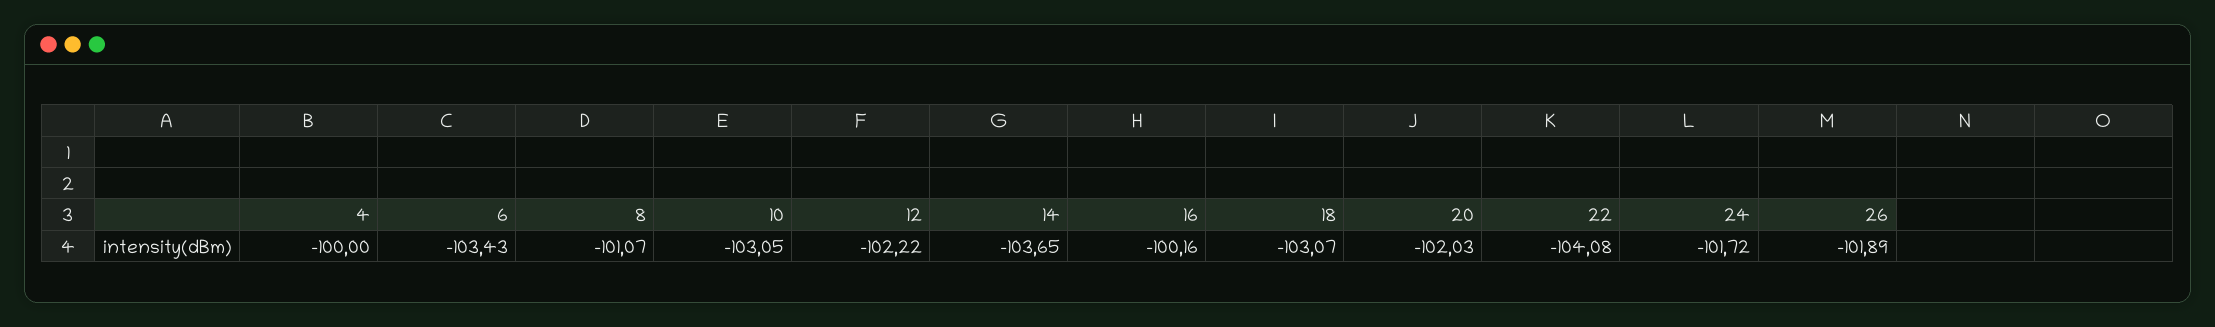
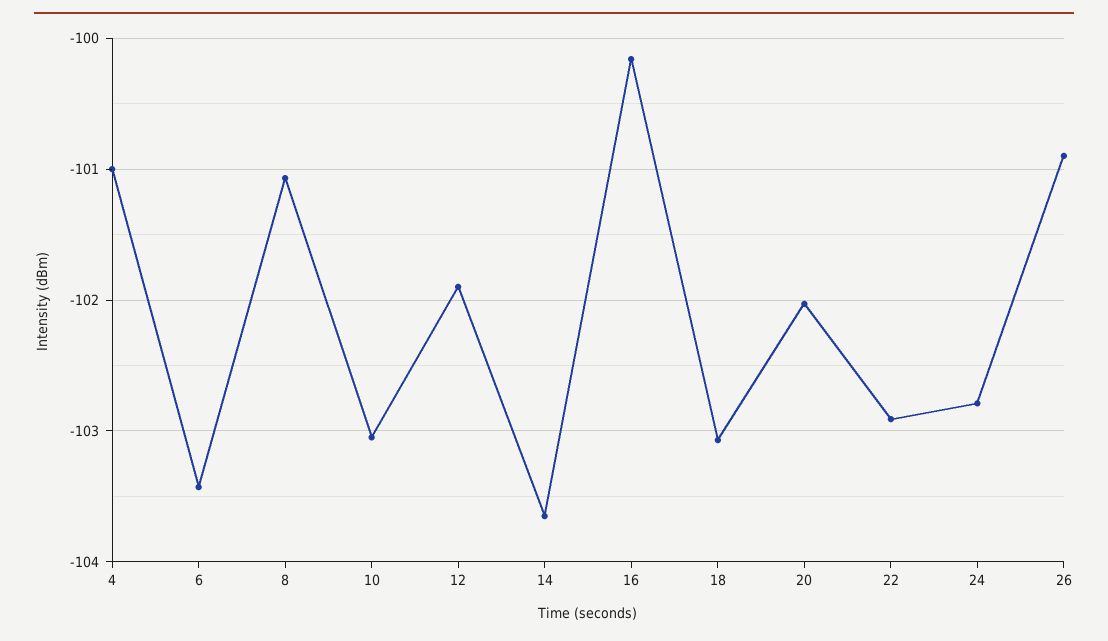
  {
-   "4": -100,
+   "4": -101,
    "6": -103.43,
    "8": -101.07,
    "10": -103.05,
-   "12": -102.22,
+   "12": -101.9,
    "14": -103.65,
    "16": -100.16,
    "18": -103.07,
    "20": -102.03,
-   "22": -104.08,
+   "22": -102.9,
-   "24": -101.72,
+   "24": -102.8,
-   "26": -101.89
+   "26": -100.9
  }

